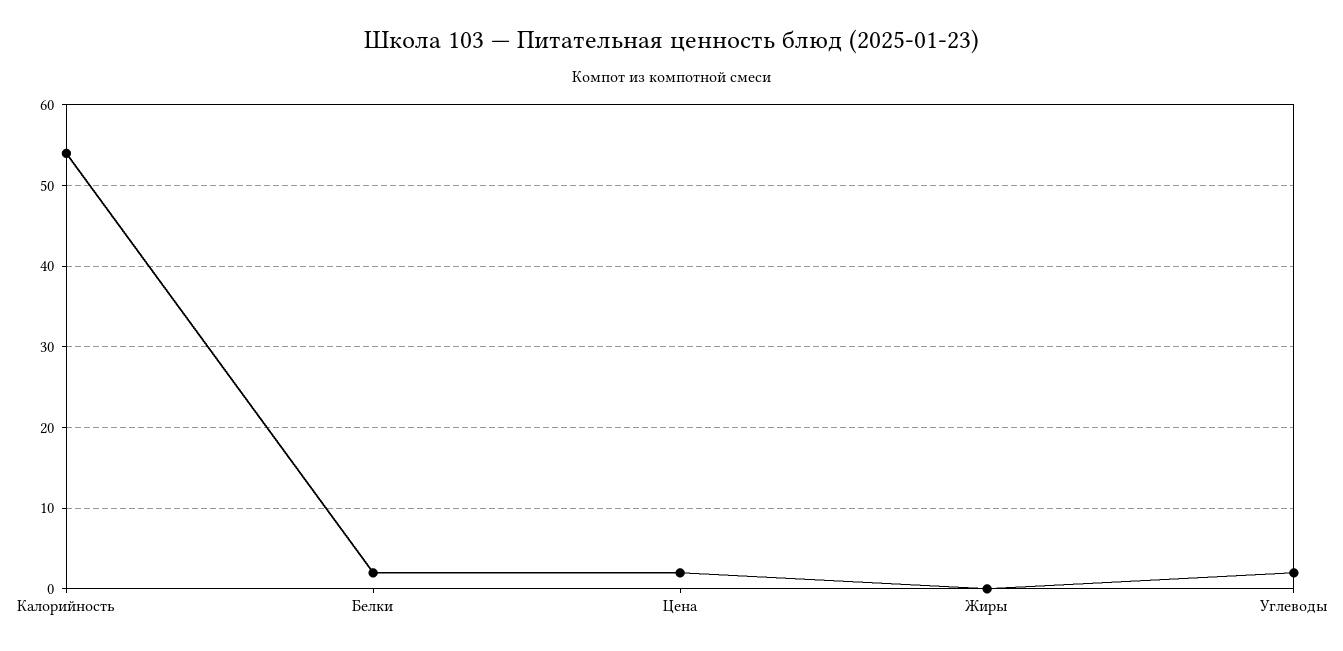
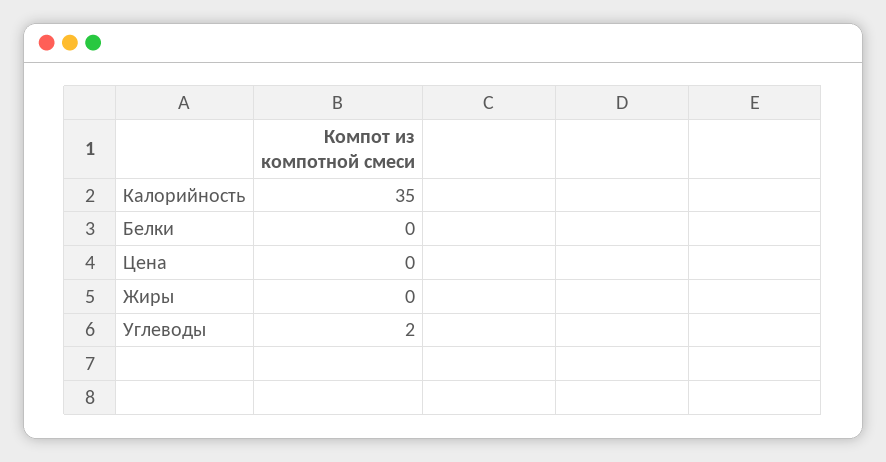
  {
-   "Калорийность": 54,
+   "Калорийность": 35,
-   "Белки": 2,
+   "Белки": 0,
-   "Цена": 2,
+   "Цена": 0,
    "Жиры": 0,
    "Углеводы": 2
  }

